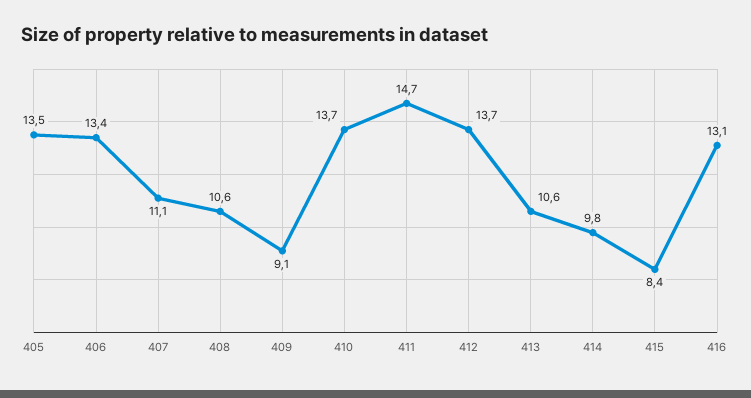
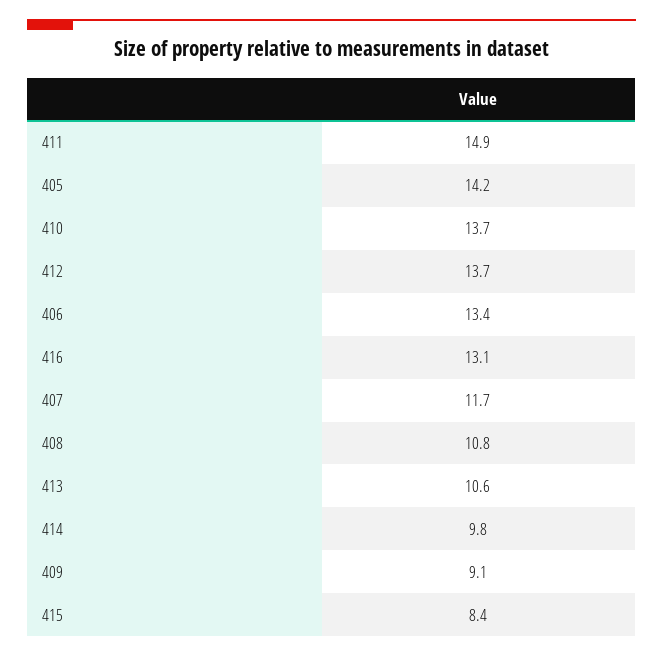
  {
-   "405": 13.5,
+   "405": 14.2,
    "406": 13.4,
-   "407": 11.1,
+   "407": 11.7,
-   "408": 10.6,
+   "408": 10.8,
    "409": 9.1,
    "410": 13.7,
-   "411": 14.7,
+   "411": 14.9,
    "412": 13.7,
    "413": 10.6,
    "414": 9.8,
    "415": 8.4,
    "416": 13.1
  }

